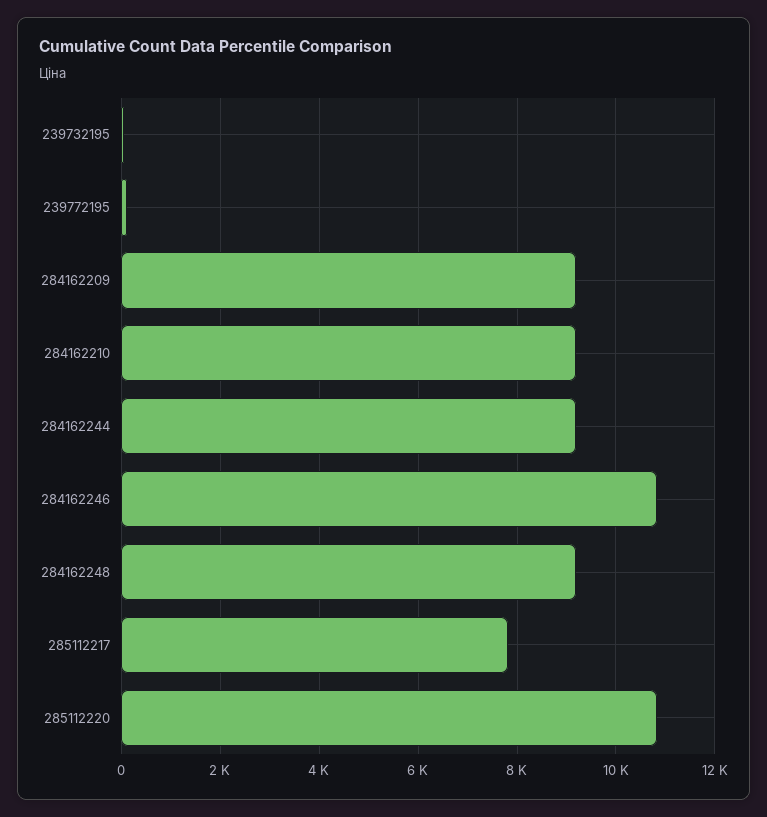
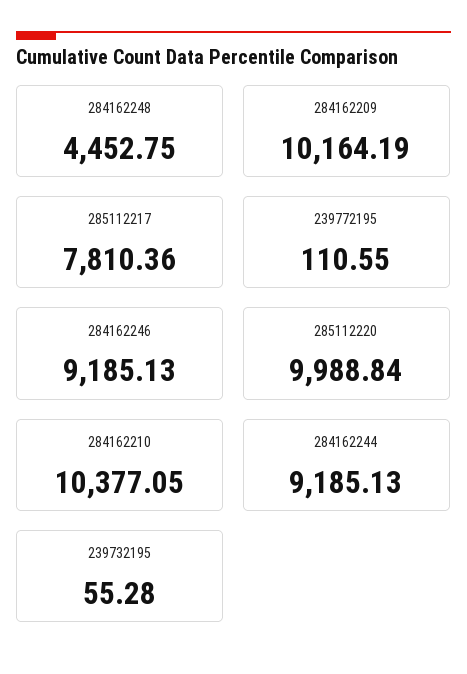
  {
    "239732195": 55.28,
    "239772195": 110.55,
-   "284162209": 9200,
+   "284162209": 10164.19,
-   "284162210": 9200,
+   "284162210": 10377.05,
    "284162244": 9185.13,
-   "284162246": 10800,
+   "284162246": 9185.13,
-   "284162248": 9200,
+   "284162248": 4452.75,
    "285112217": 7810.36,
-   "285112220": 10800
+   "285112220": 9988.84
  }

